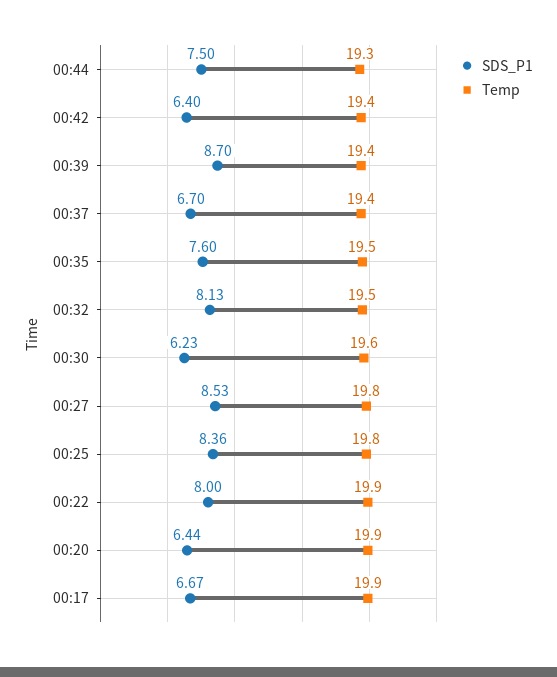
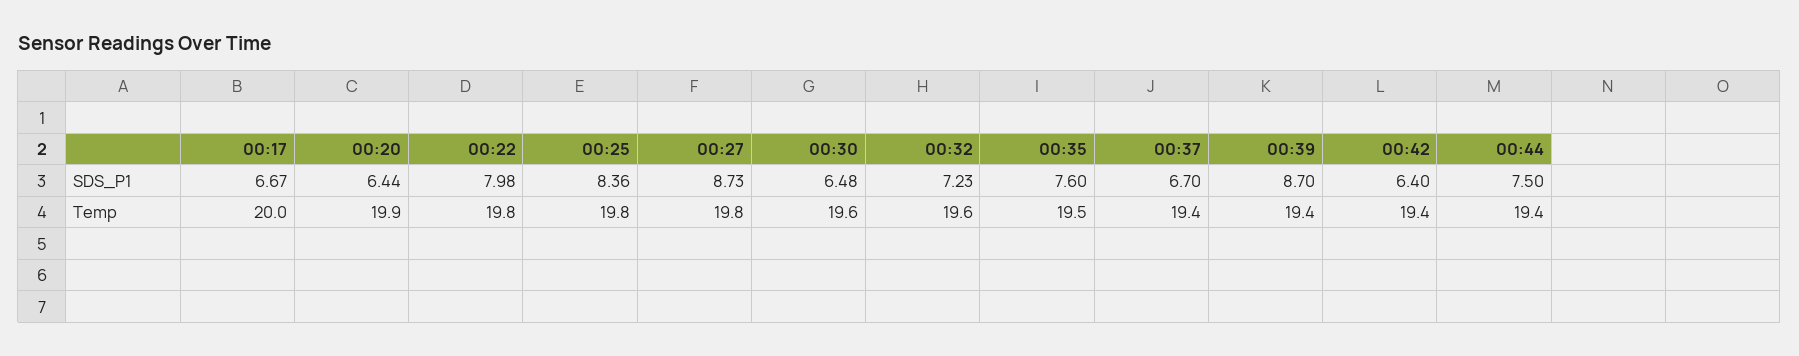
  {
    "SDS_P1": {
      "00:44": 7.5,
      "00:42": 6.4,
      "00:39": 8.7,
      "00:37": 6.7,
      "00:35": 7.6,
-     "00:32": 8.13,
+     "00:32": 7.23,
-     "00:30": 6.23,
+     "00:30": 6.48,
-     "00:27": 8.53,
+     "00:27": 8.73,
      "00:25": 8.36,
-     "00:22": 8,
+     "00:22": 7.98,
      "00:20": 6.44,
      "00:17": 6.67
    },
    "Temp": {
-     "00:44": 19.3,
+     "00:44": 19.4,
      "00:42": 19.4,
      "00:39": 19.4,
      "00:37": 19.4,
      "00:35": 19.5,
-     "00:32": 19.5,
+     "00:32": 19.6,
      "00:30": 19.6,
      "00:27": 19.8,
      "00:25": 19.8,
-     "00:22": 19.9,
+     "00:22": 19.8,
      "00:20": 19.9,
-     "00:17": 19.9
+     "00:17": 20
    }
  }

